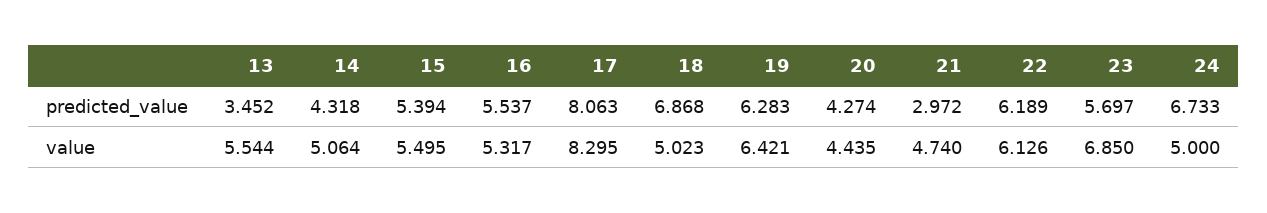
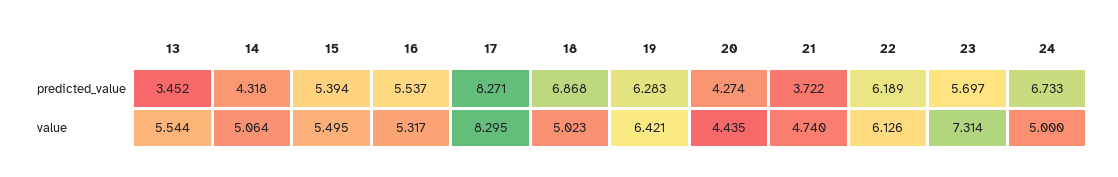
  {
    "13": {
      "predicted_value": 3.452,
      "value": 5.544
    },
    "14": {
      "predicted_value": 4.318,
      "value": 5.064
    },
    "15": {
      "predicted_value": 5.394,
      "value": 5.495
    },
    "16": {
      "predicted_value": 5.537,
      "value": 5.317
    },
    "17": {
-     "predicted_value": 8.063,
+     "predicted_value": 8.271,
      "value": 8.295
    },
    "18": {
      "predicted_value": 6.868,
      "value": 5.023
    },
    "19": {
      "predicted_value": 6.283,
      "value": 6.421
    },
    "20": {
      "predicted_value": 4.274,
      "value": 4.435
    },
    "21": {
-     "predicted_value": 2.972,
+     "predicted_value": 3.722,
      "value": 4.74
    },
    "22": {
      "predicted_value": 6.189,
      "value": 6.126
    },
    "23": {
      "predicted_value": 5.697,
-     "value": 6.85
+     "value": 7.314
    },
    "24": {
      "predicted_value": 6.733,
      "value": 5
    }
  }

